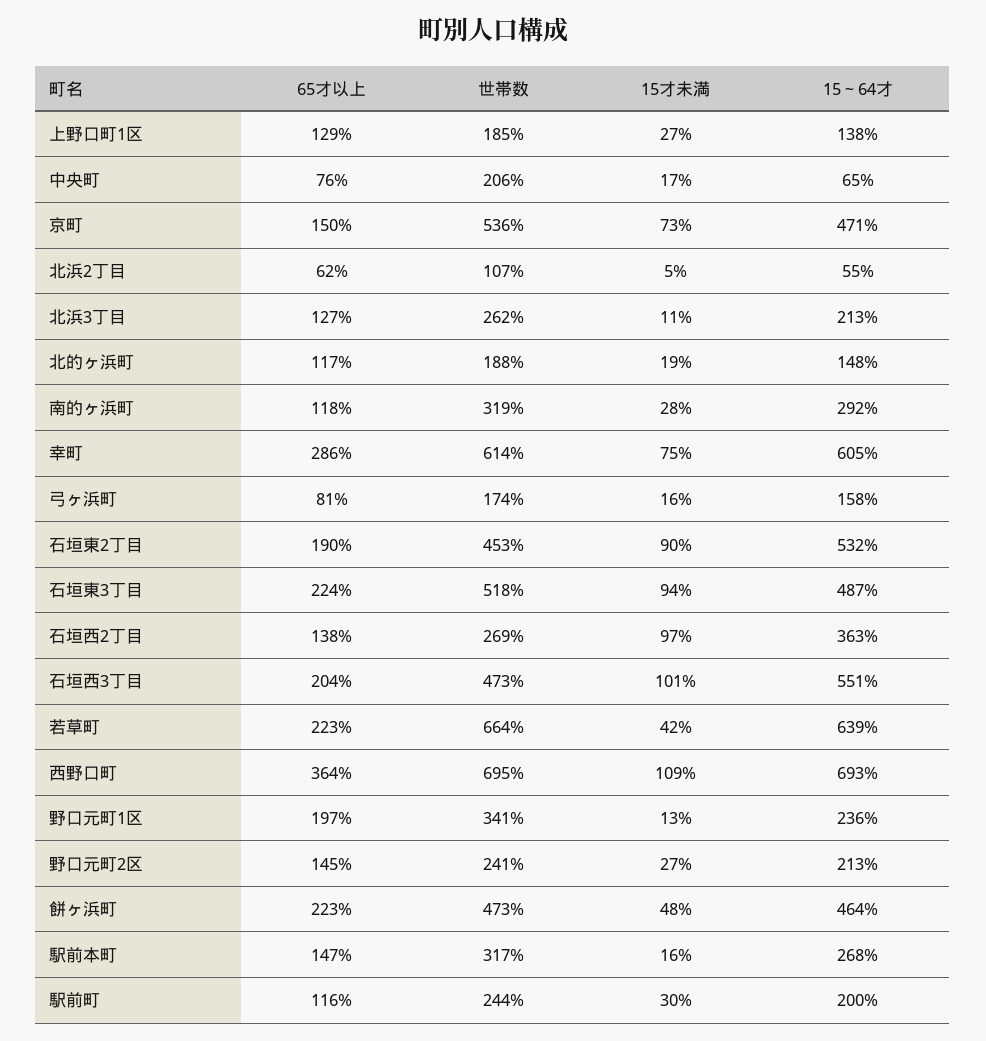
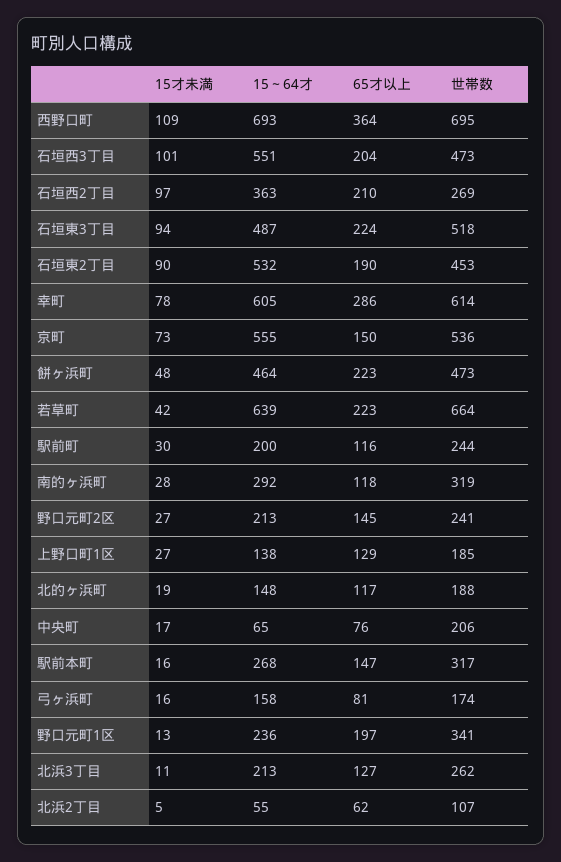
  {
    "65才以上": {
      "上野口町1区": 129,
      "中央町": 76,
      "京町": 150,
      "北浜2丁目": 62,
      "北浜3丁目": 127,
      "北的ヶ浜町": 117,
      "南的ヶ浜町": 118,
      "幸町": 286,
      "弓ヶ浜町": 81,
      "石垣東2丁目": 190,
      "石垣東3丁目": 224,
-     "石垣西2丁目": 138,
+     "石垣西2丁目": 210,
      "石垣西3丁目": 204,
      "若草町": 223,
      "西野口町": 364,
      "野口元町1区": 197,
      "野口元町2区": 145,
      "餅ヶ浜町": 223,
      "駅前本町": 147,
      "駅前町": 116
    },
    "世帯数": {
      "上野口町1区": 185,
      "中央町": 206,
      "京町": 536,
      "北浜2丁目": 107,
      "北浜3丁目": 262,
      "北的ヶ浜町": 188,
      "南的ヶ浜町": 319,
      "幸町": 614,
      "弓ヶ浜町": 174,
      "石垣東2丁目": 453,
      "石垣東3丁目": 518,
      "石垣西2丁目": 269,
      "石垣西3丁目": 473,
      "若草町": 664,
      "西野口町": 695,
      "野口元町1区": 341,
      "野口元町2区": 241,
      "餅ヶ浜町": 473,
      "駅前本町": 317,
      "駅前町": 244
    },
    "15才未満": {
      "上野口町1区": 27,
      "中央町": 17,
      "京町": 73,
      "北浜2丁目": 5,
      "北浜3丁目": 11,
      "北的ヶ浜町": 19,
      "南的ヶ浜町": 28,
-     "幸町": 75,
+     "幸町": 78,
      "弓ヶ浜町": 16,
      "石垣東2丁目": 90,
      "石垣東3丁目": 94,
      "石垣西2丁目": 97,
      "石垣西3丁目": 101,
      "若草町": 42,
      "西野口町": 109,
      "野口元町1区": 13,
      "野口元町2区": 27,
      "餅ヶ浜町": 48,
      "駅前本町": 16,
      "駅前町": 30
    },
    "15～64才": {
      "上野口町1区": 138,
      "中央町": 65,
-     "京町": 471,
+     "京町": 555,
      "北浜2丁目": 55,
      "北浜3丁目": 213,
      "北的ヶ浜町": 148,
      "南的ヶ浜町": 292,
      "幸町": 605,
      "弓ヶ浜町": 158,
      "石垣東2丁目": 532,
      "石垣東3丁目": 487,
      "石垣西2丁目": 363,
      "石垣西3丁目": 551,
      "若草町": 639,
      "西野口町": 693,
      "野口元町1区": 236,
      "野口元町2区": 213,
      "餅ヶ浜町": 464,
      "駅前本町": 268,
      "駅前町": 200
    }
  }

